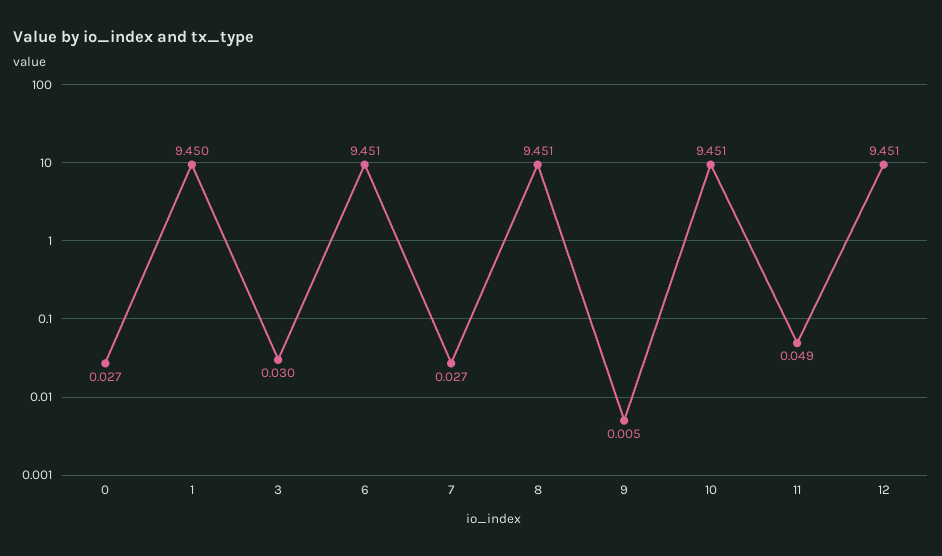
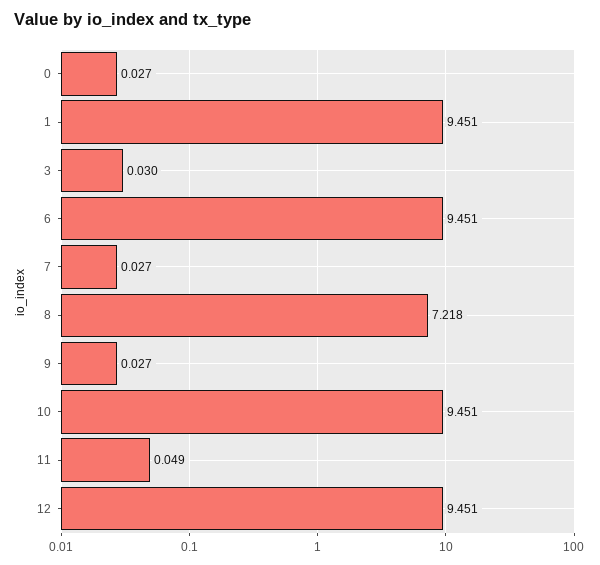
  {
    "0": 0.027,
-   "1": 9.45,
+   "1": 9.451,
    "3": 0.03,
    "6": 9.451,
    "7": 0.027,
-   "8": 9.451,
+   "8": 7.218,
-   "9": 0.005,
+   "9": 0.027,
    "10": 9.451,
    "11": 0.049,
    "12": 9.451
  }

